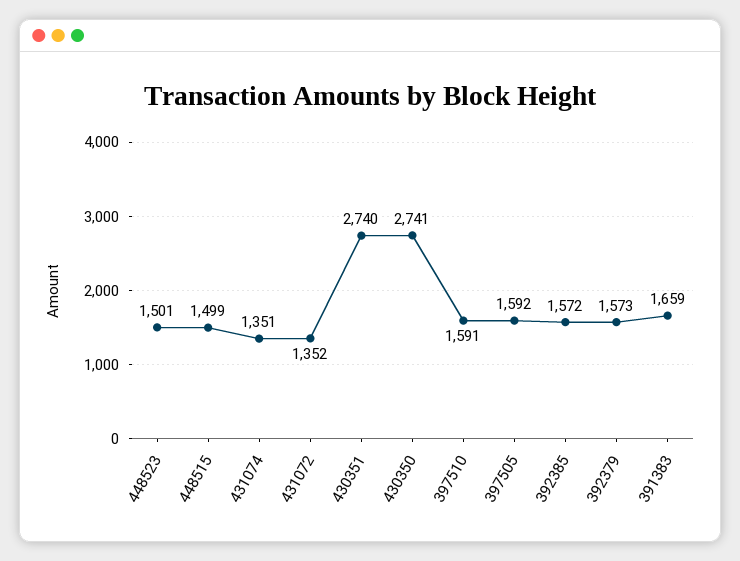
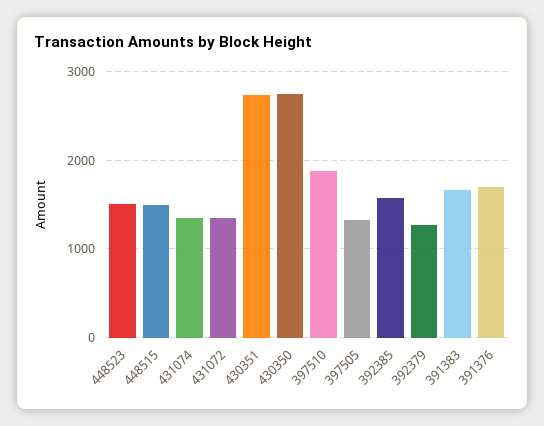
  {
    "448523": 1501,
    "448515": 1499,
    "431074": 1351,
    "431072": 1352,
    "430351": 2740,
    "430350": 2741,
-   "397510": 1591,
+   "397510": 1900,
-   "397505": 1592,
+   "397505": 1300,
    "392385": 1572,
-   "392379": 1573,
+   "392379": 1300,
-   "391383": 1659
+   "391383": 1659,
+   "391376": 1700
  }

